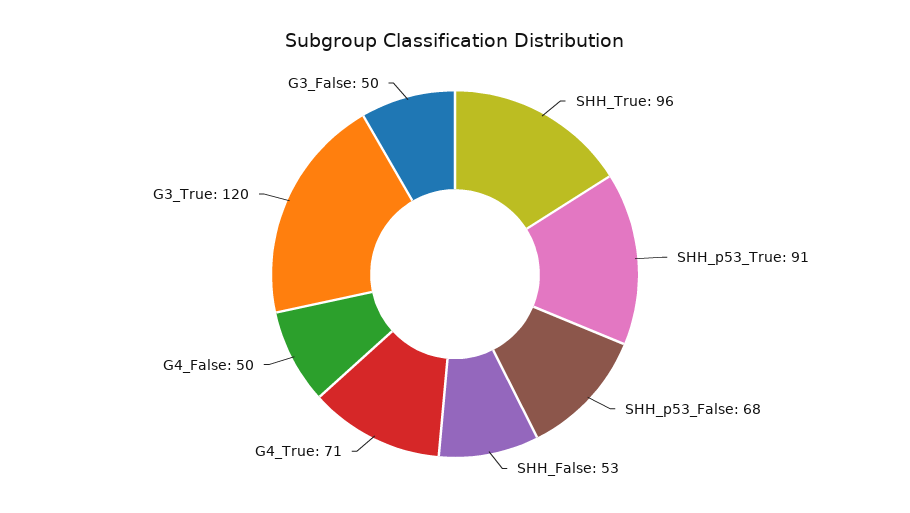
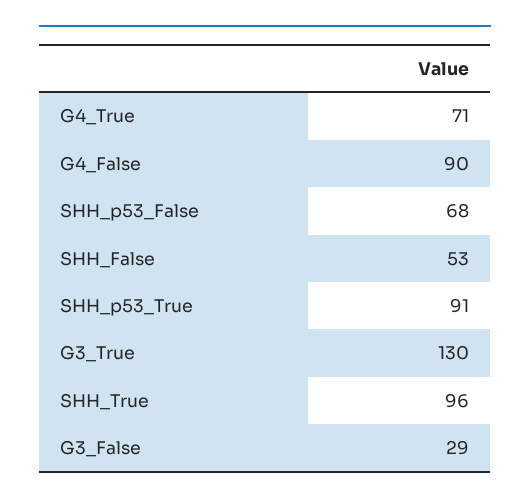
  {
    "SHH_True": 96,
    "SHH_p53_True": 91,
    "SHH_p53_False": 68,
    "SHH_False": 53,
    "G4_True": 71,
-   "G4_False": 50,
+   "G4_False": 90,
-   "G3_True": 120,
+   "G3_True": 130,
-   "G3_False": 50
+   "G3_False": 29
  }

